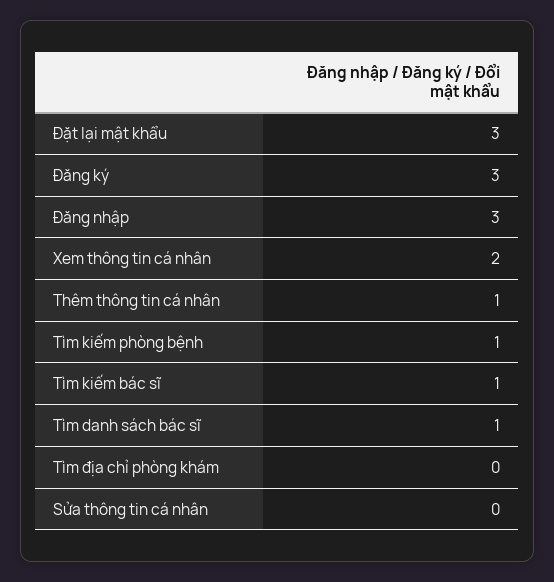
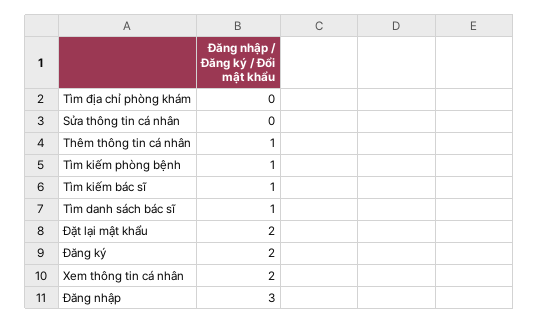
  {
-   "Đặt lại mật khẩu": 3,
+   "Đặt lại mật khẩu": 2,
-   "Đăng ký": 3,
+   "Đăng ký": 2,
    "Đăng nhập": 3,
    "Xem thông tin cá nhân": 2,
    "Thêm thông tin cá nhân": 1,
    "Tìm kiếm phòng bệnh": 1,
    "Tìm kiếm bác sĩ": 1,
    "Tìm danh sách bác sĩ": 1,
    "Tìm địa chỉ phòng khám": 0,
    "Sửa thông tin cá nhân": 0
  }

